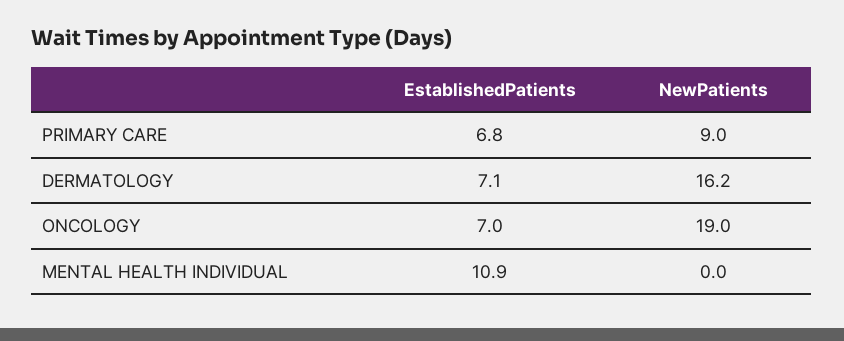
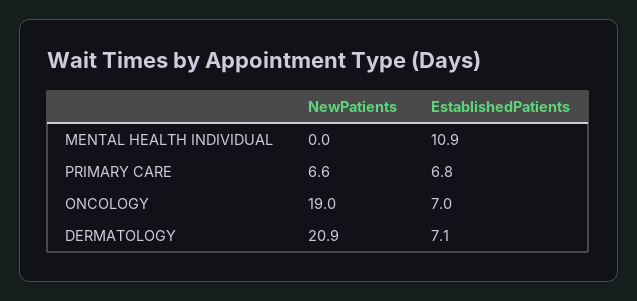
  {
    "EstablishedPatients": {
      "PRIMARY CARE": 6.8,
      "DERMATOLOGY": 7.1,
      "ONCOLOGY": 7,
      "MENTAL HEALTH INDIVIDUAL": 10.9
    },
    "NewPatients": {
-     "PRIMARY CARE": 9,
+     "PRIMARY CARE": 6.6,
-     "DERMATOLOGY": 16.2,
+     "DERMATOLOGY": 20.9,
      "ONCOLOGY": 19,
      "MENTAL HEALTH INDIVIDUAL": 0
    }
  }

